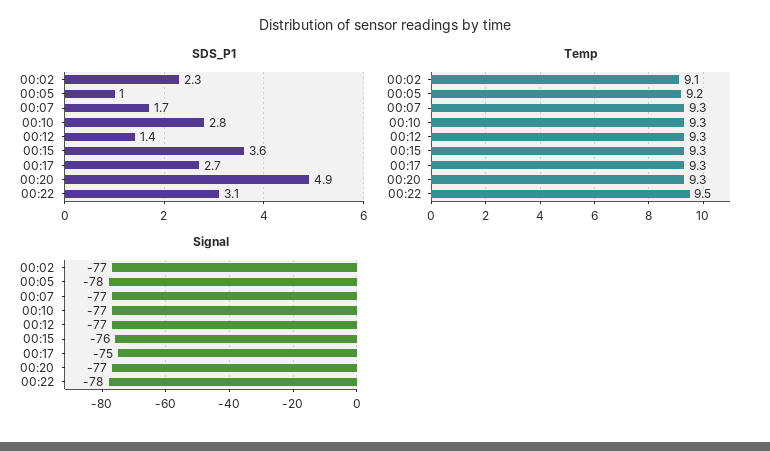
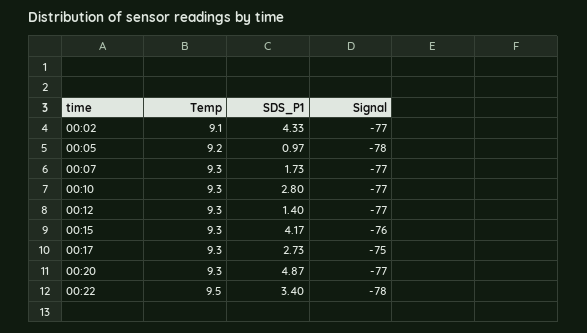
  {
    "SDS_P1": {
-     "00:02": 2.3,
+     "00:02": 4.33,
      "00:05": 0.97,
      "00:07": 1.73,
      "00:10": 2.8,
      "00:12": 1.4,
-     "00:15": 3.6,
+     "00:15": 4.17,
      "00:17": 2.73,
      "00:20": 4.87,
-     "00:22": 3.1
+     "00:22": 3.4
    },
    "Temp": {
      "00:02": 9.1,
      "00:05": 9.2,
      "00:07": 9.3,
      "00:10": 9.3,
      "00:12": 9.3,
      "00:15": 9.3,
      "00:17": 9.3,
      "00:20": 9.3,
      "00:22": 9.5
    },
    "Signal": {
      "00:02": -77,
      "00:05": -78,
      "00:07": -77,
      "00:10": -77,
      "00:12": -77,
      "00:15": -76,
      "00:17": -75,
      "00:20": -77,
      "00:22": -78
    }
  }

